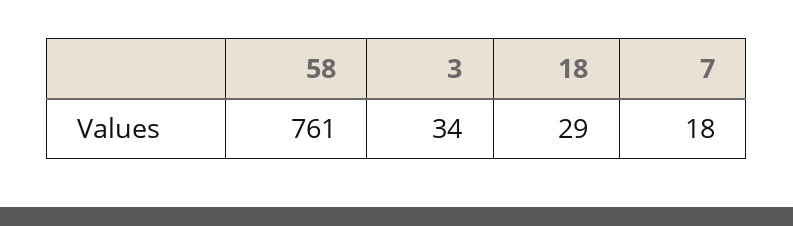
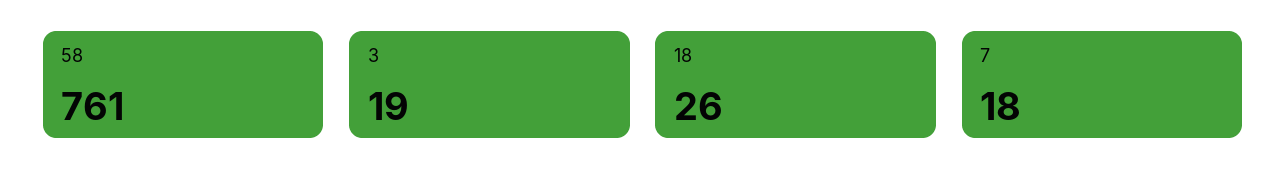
  {
    "58": 761,
-   "3": 34,
+   "3": 19,
-   "18": 29,
+   "18": 26,
    "7": 18
  }

